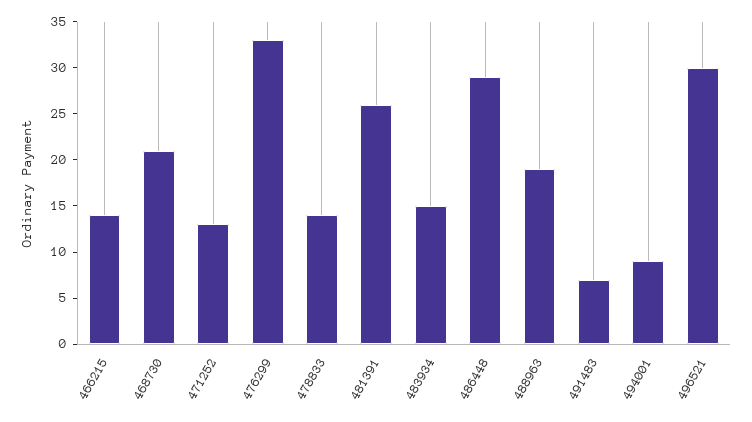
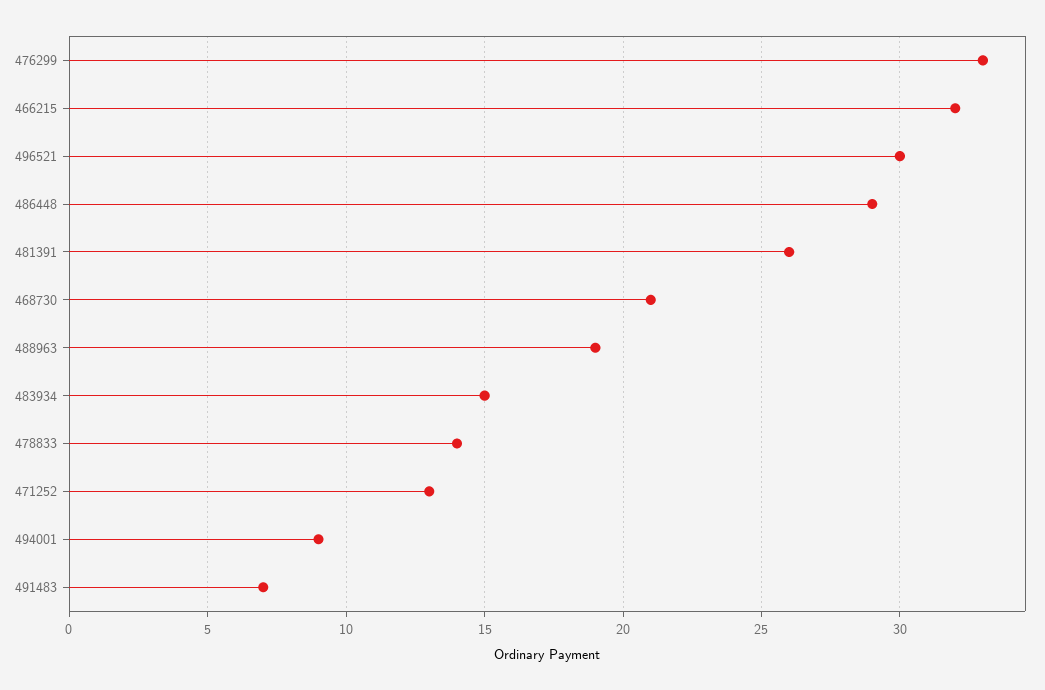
  {
-   "466215": 14,
+   "466215": 32,
    "468730": 21,
    "471252": 13,
    "476299": 33,
    "478833": 14,
    "481391": 26,
    "483934": 15,
    "486448": 29,
    "488963": 19,
    "491483": 7,
    "494001": 9,
    "496521": 30
  }

